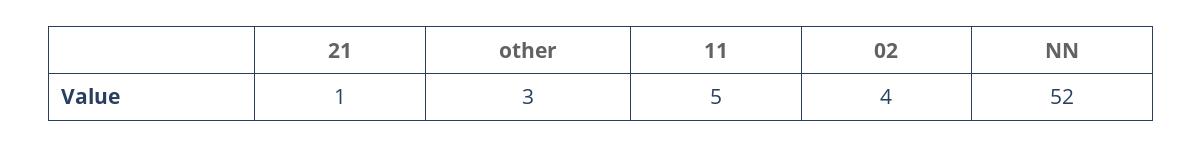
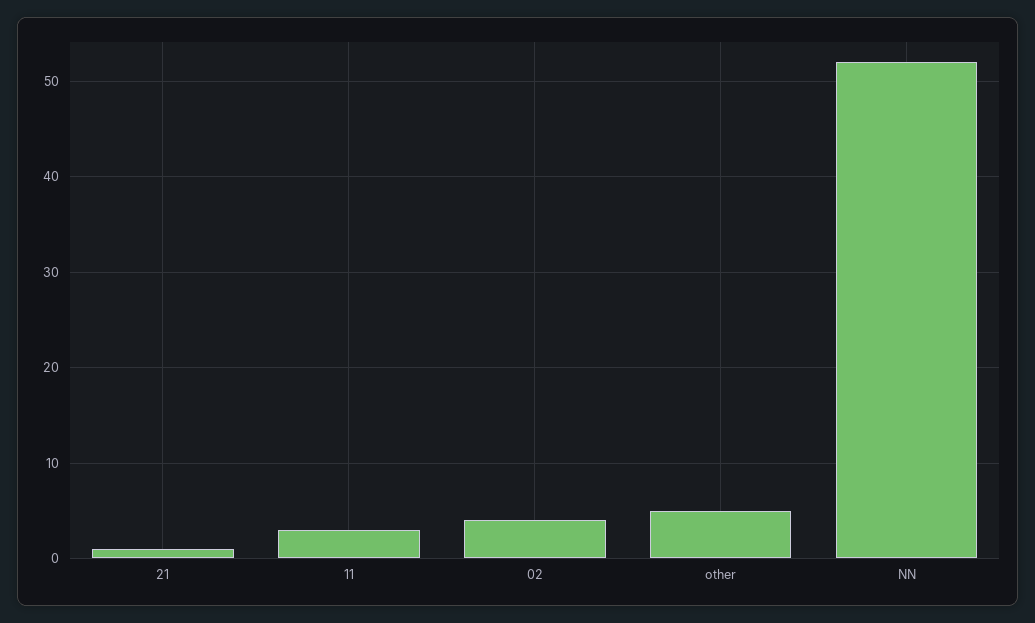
  {
    "21": 1,
-   "other": 3,
+   "other": 5,
-   "11": 5,
+   "11": 3,
    "02": 4,
    "NN": 52
  }

